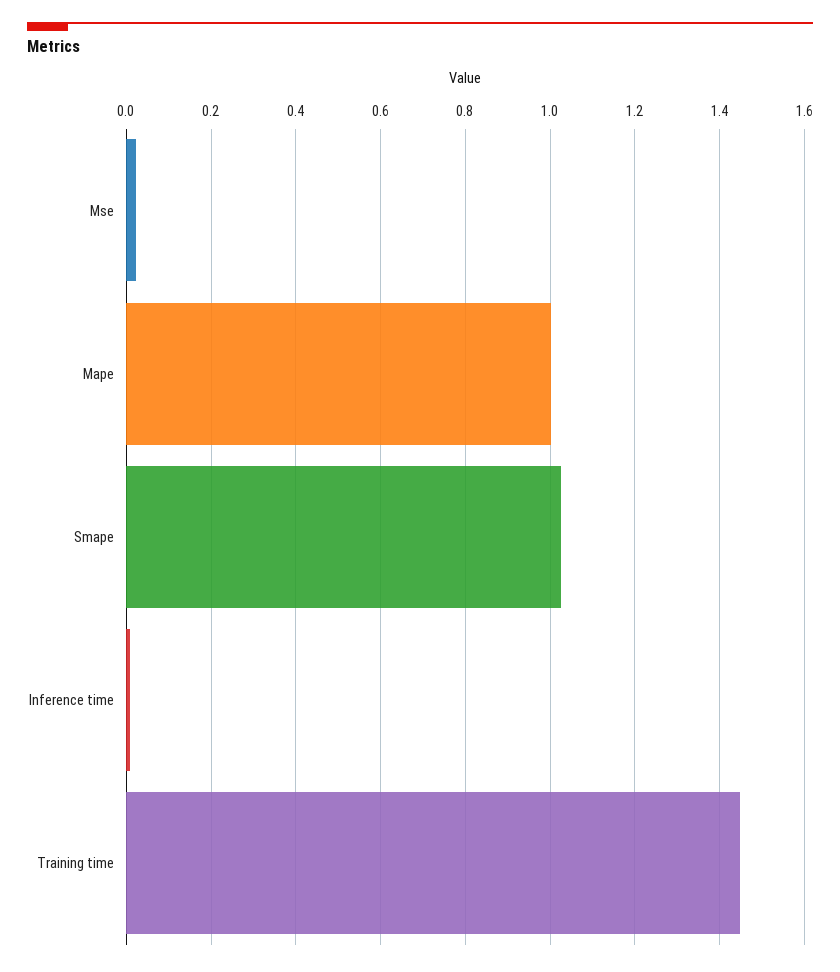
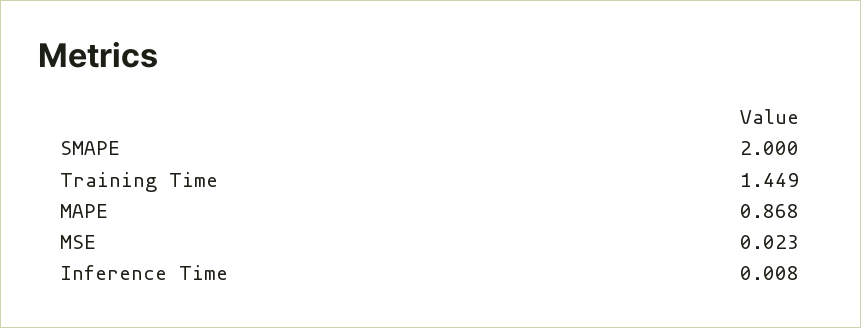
  {
    "Mse": 0.023,
-   "Mape": 1,
+   "Mape": 0.868,
-   "Smape": 1.02,
+   "Smape": 2,
    "Inference time": 0.008,
    "Training time": 1.449
  }

